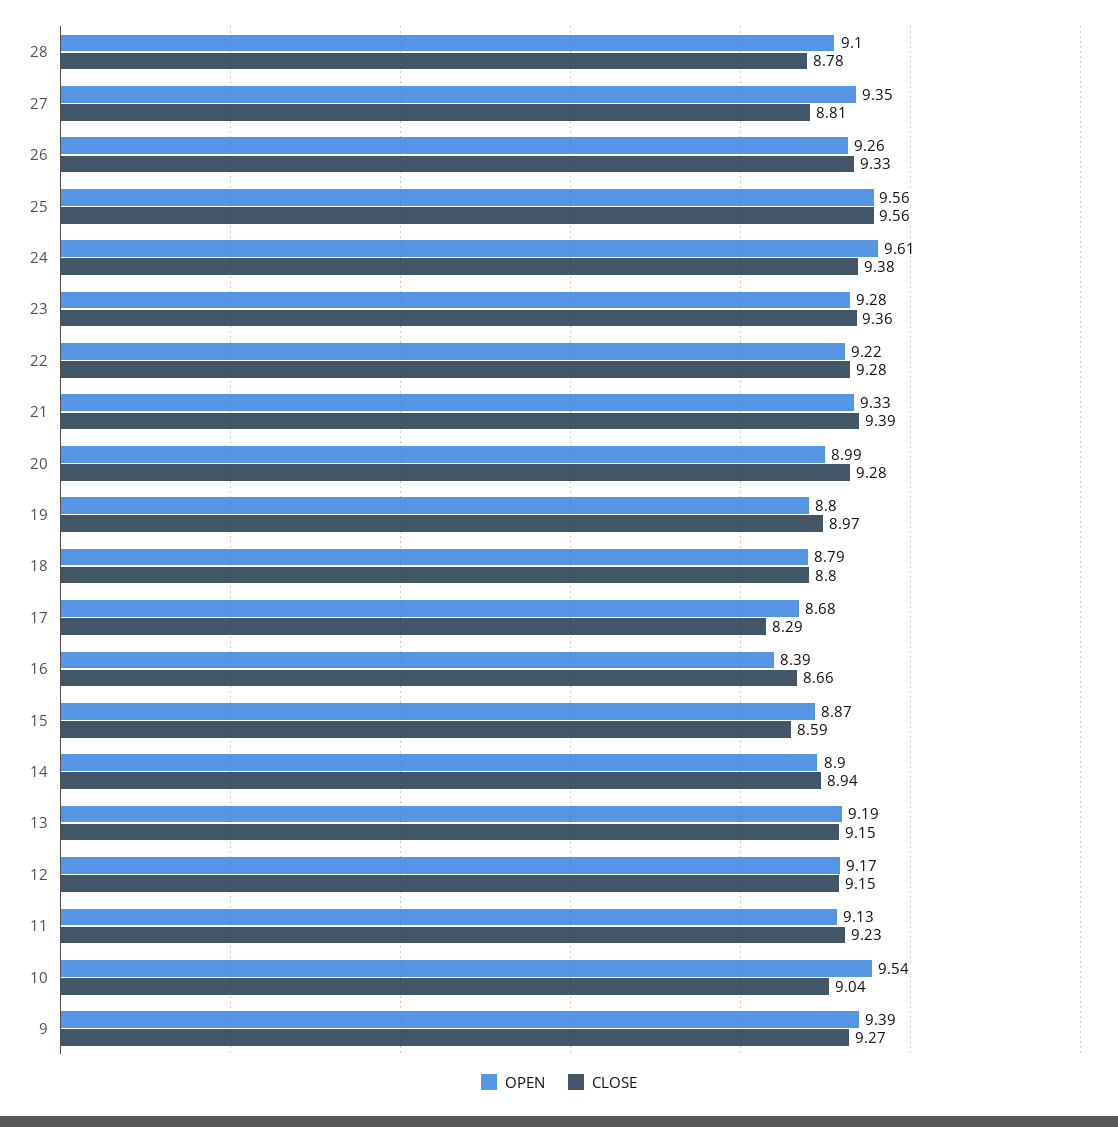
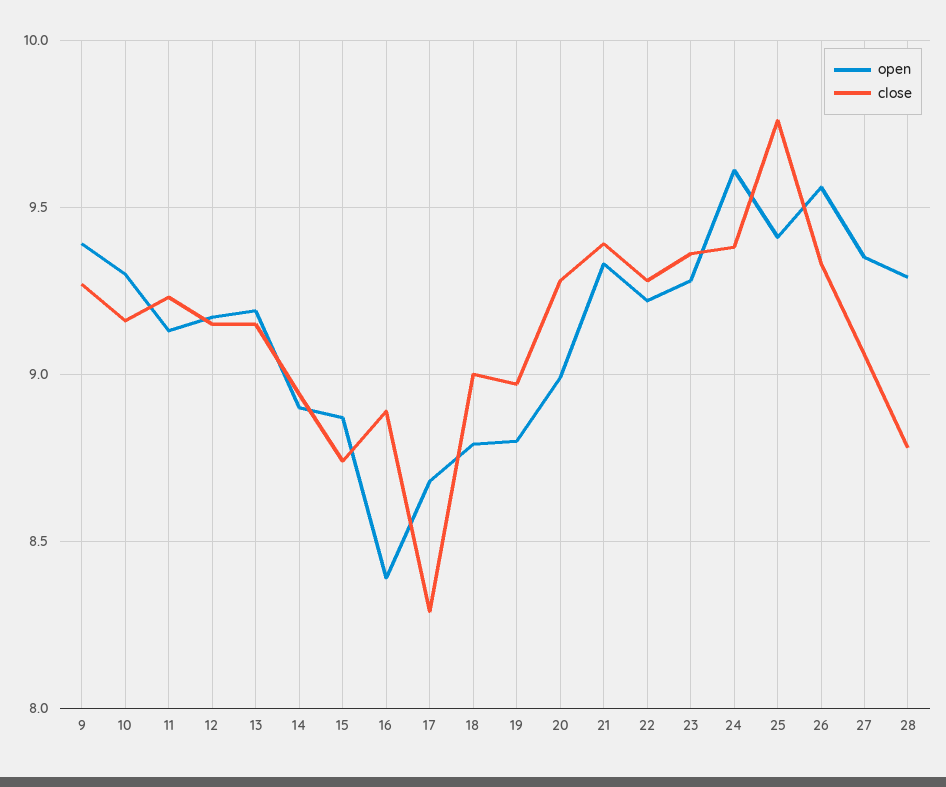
  {
    "OPEN": {
-     "28": 9.1,
+     "28": 9.3,
      "27": 9.35,
-     "26": 9.26,
+     "26": 9.55,
-     "25": 9.56,
+     "25": 9.4,
      "24": 9.61,
      "23": 9.28,
      "22": 9.22,
      "21": 9.33,
      "20": 8.99,
      "19": 8.8,
      "18": 8.79,
      "17": 8.68,
      "16": 8.39,
      "15": 8.87,
      "14": 8.9,
      "13": 9.19,
      "12": 9.17,
      "11": 9.13,
-     "10": 9.54,
+     "10": 9.3,
      "9": 9.39
    },
    "CLOSE": {
      "28": 8.78,
-     "27": 8.81,
+     "27": 9.05,
      "26": 9.33,
-     "25": 9.56,
+     "25": 9.75,
      "24": 9.38,
      "23": 9.36,
      "22": 9.28,
      "21": 9.39,
      "20": 9.28,
      "19": 8.97,
-     "18": 8.8,
+     "18": 9,
      "17": 8.29,
-     "16": 8.66,
+     "16": 8.9,
-     "15": 8.59,
+     "15": 8.75,
      "14": 8.94,
      "13": 9.15,
      "12": 9.15,
      "11": 9.23,
-     "10": 9.04,
+     "10": 9.15,
      "9": 9.27
    }
  }

